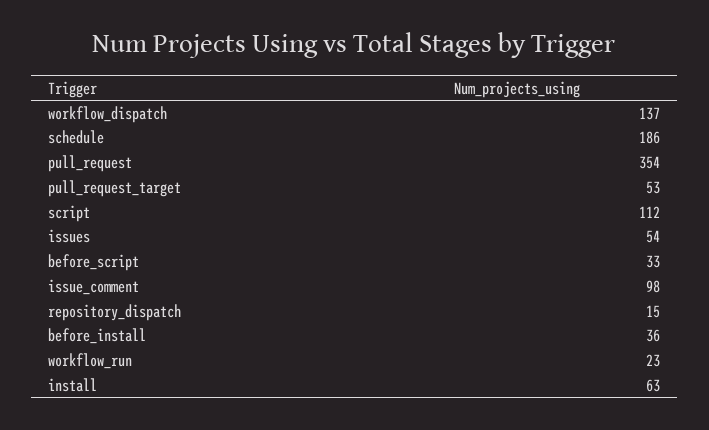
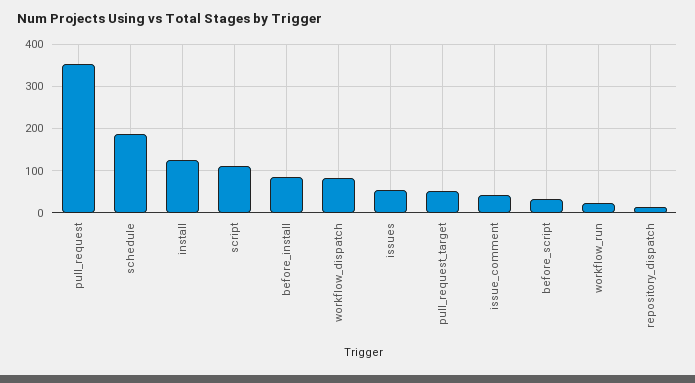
  {
-   "workflow_dispatch": 137,
+   "workflow_dispatch": 80,
    "schedule": 186,
    "pull_request": 354,
    "pull_request_target": 53,
    "script": 112,
    "issues": 54,
    "before_script": 33,
-   "issue_comment": 98,
+   "issue_comment": 40,
    "repository_dispatch": 15,
-   "before_install": 36,
+   "before_install": 80,
    "workflow_run": 23,
-   "install": 63
+   "install": 120
  }

